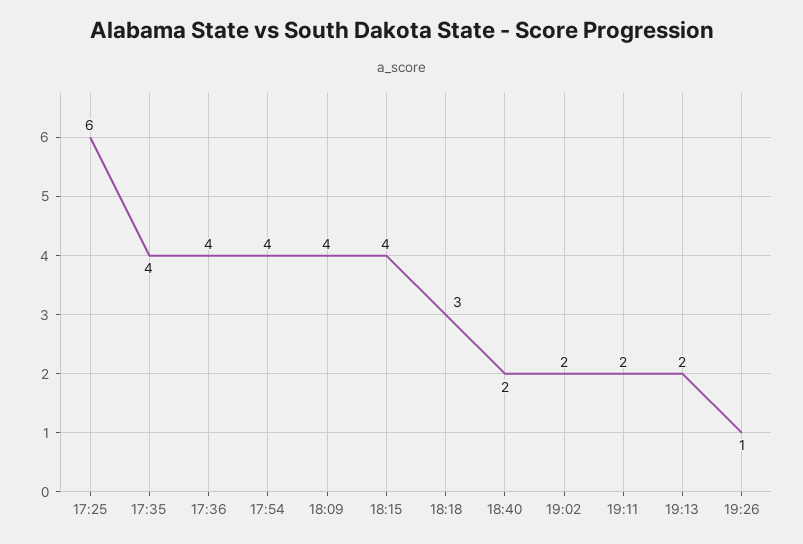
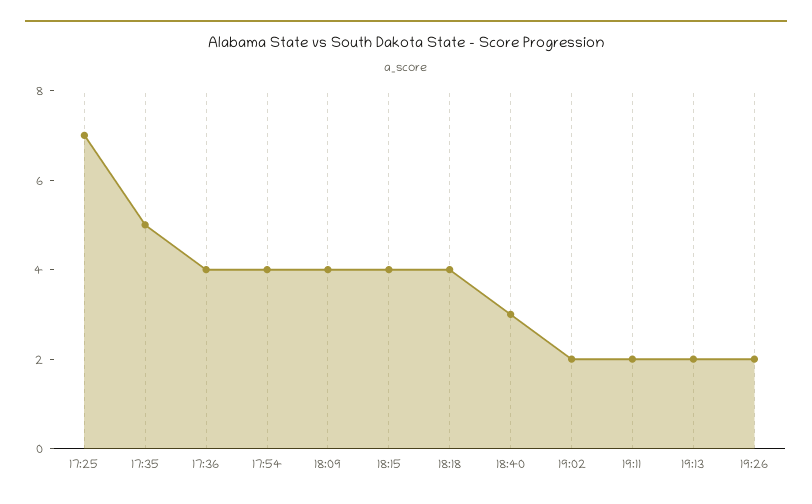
  {
-   "17:25": 6,
+   "17:25": 7,
-   "17:35": 4,
+   "17:35": 5,
    "17:36": 4,
    "17:54": 4,
    "18:09": 4,
    "18:15": 4,
-   "18:18": 3,
+   "18:18": 4,
-   "18:40": 2,
+   "18:40": 3,
    "19:02": 2,
    "19:11": 2,
    "19:13": 2,
-   "19:26": 1
+   "19:26": 2
  }

